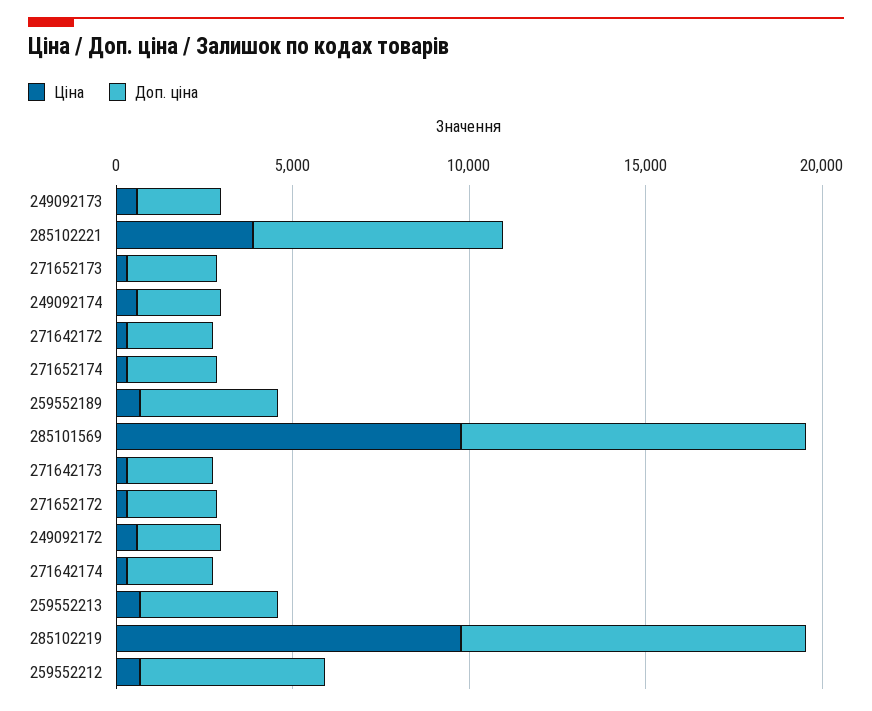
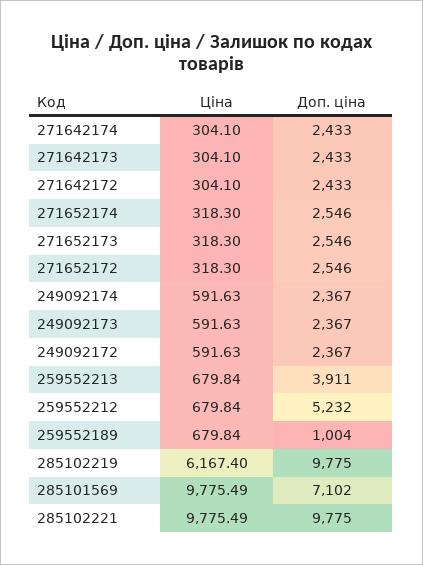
  {
    "Ціна": {
      "249092173": 591.63,
-     "285102221": 4000,
+     "285102221": 9775.49,
      "271652173": 318.3,
      "249092174": 591.63,
      "271642172": 304.1,
      "271652174": 318.3,
      "259552189": 679.84,
      "285101569": 9775.49,
      "271642173": 304.1,
      "271652172": 318.3,
      "249092172": 591.63,
      "271642174": 304.1,
      "259552213": 679.84,
-     "285102219": 10000,
+     "285102219": 6167.4,
      "259552212": 679.84
    },
    "Доп. ціна": {
      "249092173": 2367,
-     "285102221": 7000,
+     "285102221": 9775,
      "271652173": 2546,
      "249092174": 2367,
      "271642172": 2433,
      "271652174": 2546,
-     "259552189": 4000,
+     "259552189": 1004,
-     "285101569": 10000,
+     "285101569": 7102,
      "271642173": 2433,
      "271652172": 2546,
      "249092172": 2367,
      "271642174": 2433,
      "259552213": 3911,
      "285102219": 9775,
      "259552212": 5232
    }
  }

